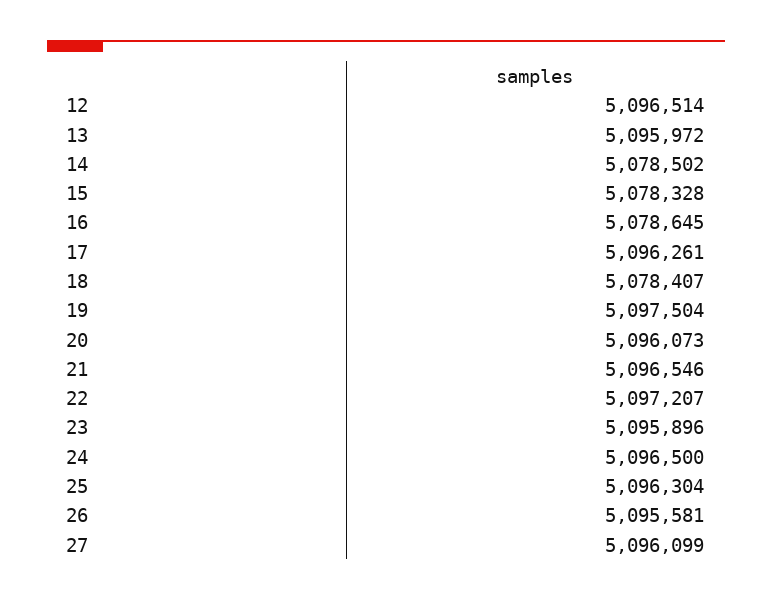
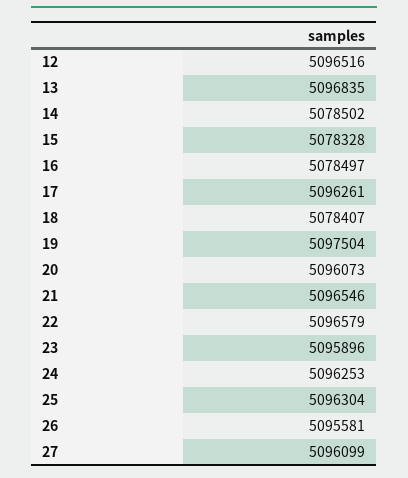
  {
-   "12": 5096514,
+   "12": 5096516,
-   "13": 5095972,
+   "13": 5096835,
    "14": 5078502,
    "15": 5078328,
-   "16": 5078645,
+   "16": 5078497,
    "17": 5096261,
    "18": 5078407,
    "19": 5097504,
    "20": 5096073,
    "21": 5096546,
-   "22": 5097207,
+   "22": 5096579,
    "23": 5095896,
-   "24": 5096500,
+   "24": 5096253,
    "25": 5096304,
    "26": 5095581,
    "27": 5096099
  }

